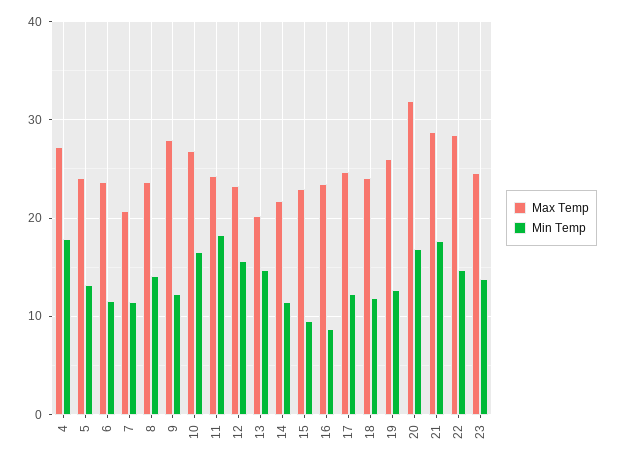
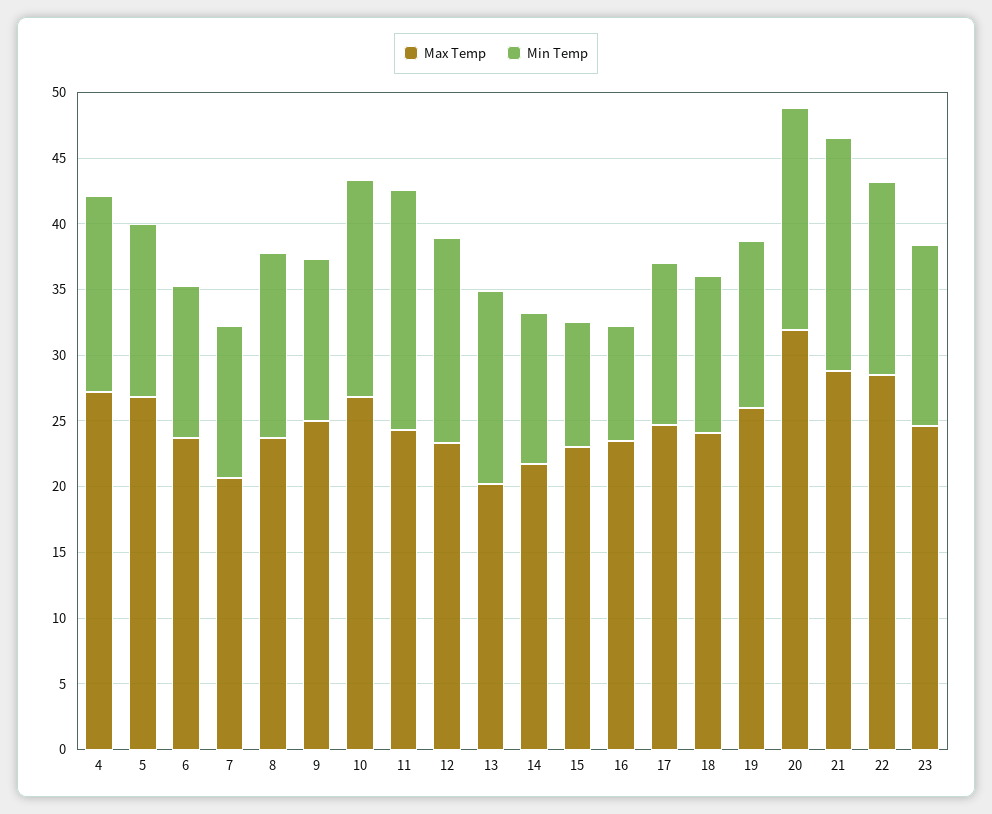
  {
    "Max Temp": {
      "4": 27,
-     "5": 24,
+     "5": 27,
      "6": 24,
      "7": 21,
      "8": 24,
-     "9": 28,
+     "9": 25,
      "10": 27,
      "11": 24,
      "12": 23,
      "13": 20,
      "14": 22,
      "15": 23,
      "16": 24,
      "17": 25,
      "18": 24,
      "19": 26,
      "20": 32,
      "21": 29,
      "22": 29,
      "23": 25
    },
    "Min Temp": {
-     "4": 18,
+     "4": 15,
      "5": 13,
      "6": 12,
      "7": 12,
      "8": 14,
      "9": 12,
      "10": 17,
      "11": 18,
      "12": 16,
      "13": 15,
      "14": 12,
      "15": 10,
      "16": 9,
      "17": 12,
      "18": 12,
      "19": 13,
      "20": 17,
      "21": 18,
      "22": 15,
      "23": 14
    }
  }

